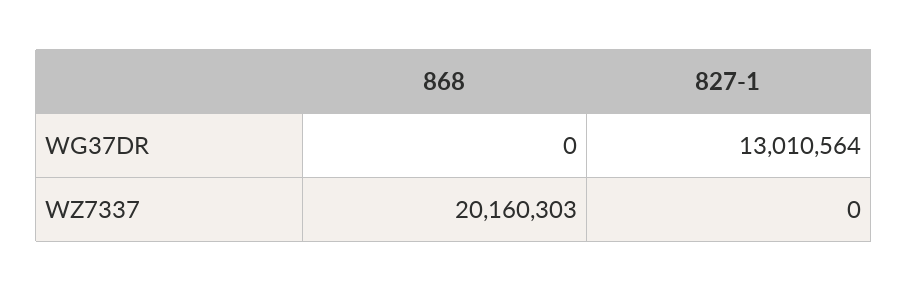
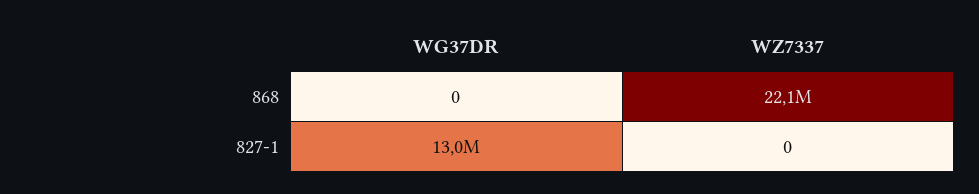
  {
    "868": {
      "WG37DR": 0,
-     "WZ7337": 20160303
+     "WZ7337": 22100000
    },
    "827-1": {
      "WG37DR": 13010564,
      "WZ7337": 0
    }
  }

